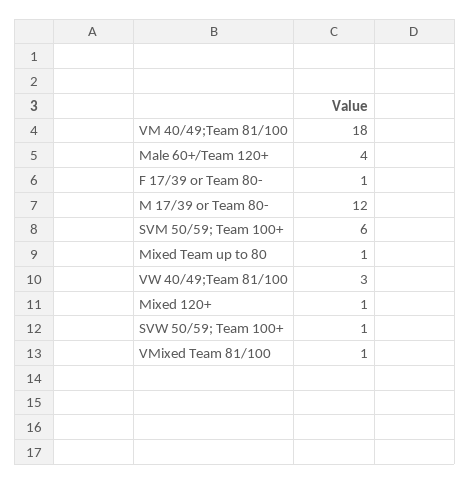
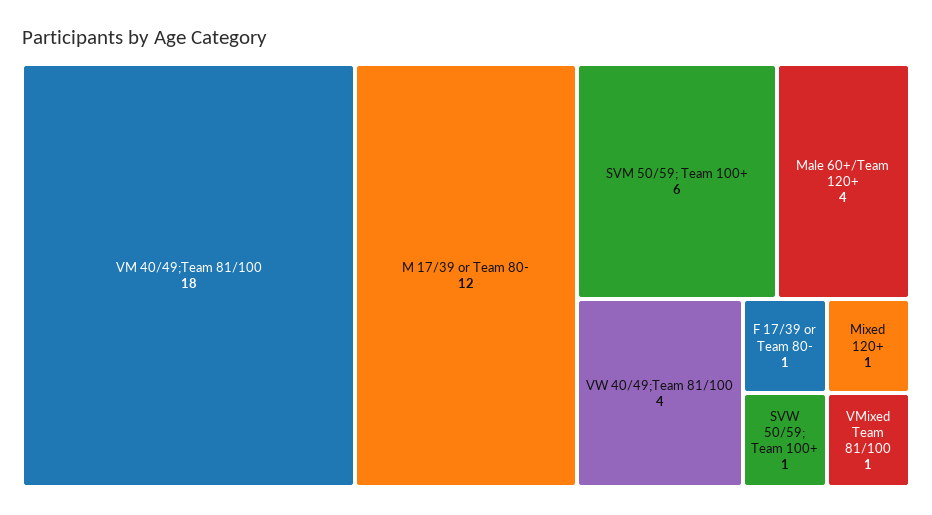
  {
    "VM 40/49;Team 81/100": 18,
    "Male 60+/Team 120+": 4,
    "F 17/39 or Team 80-": 1,
    "M 17/39 or Team 80-": 12,
    "SVM 50/59; Team 100+": 6,
-   "Mixed Team up to 80": 1,
-   "VW 40/49;Team 81/100": 3,
+   "VW 40/49;Team 81/100": 4,
    "Mixed 120+": 1,
    "SVW 50/59; Team 100+": 1,
    "VMixed Team 81/100": 1
  }

